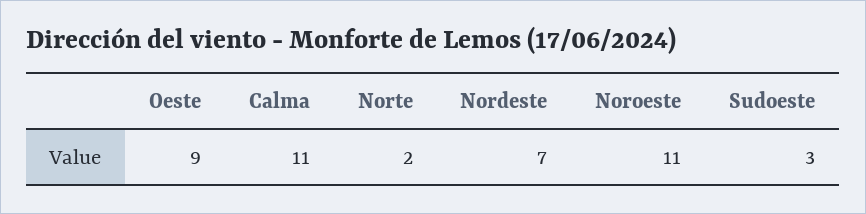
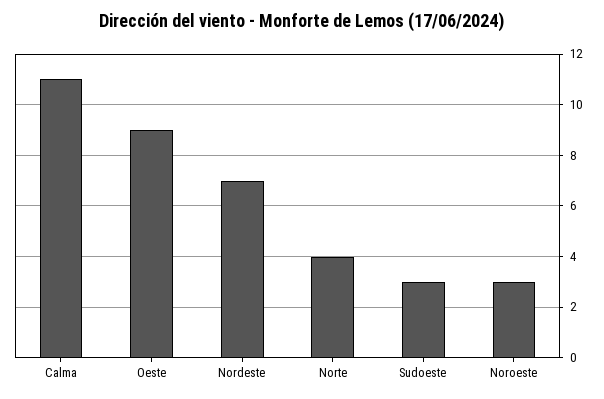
  {
    "Oeste": 9,
    "Calma": 11,
-   "Norte": 2,
+   "Norte": 4,
    "Nordeste": 7,
-   "Noroeste": 11,
+   "Noroeste": 3,
    "Sudoeste": 3
  }

